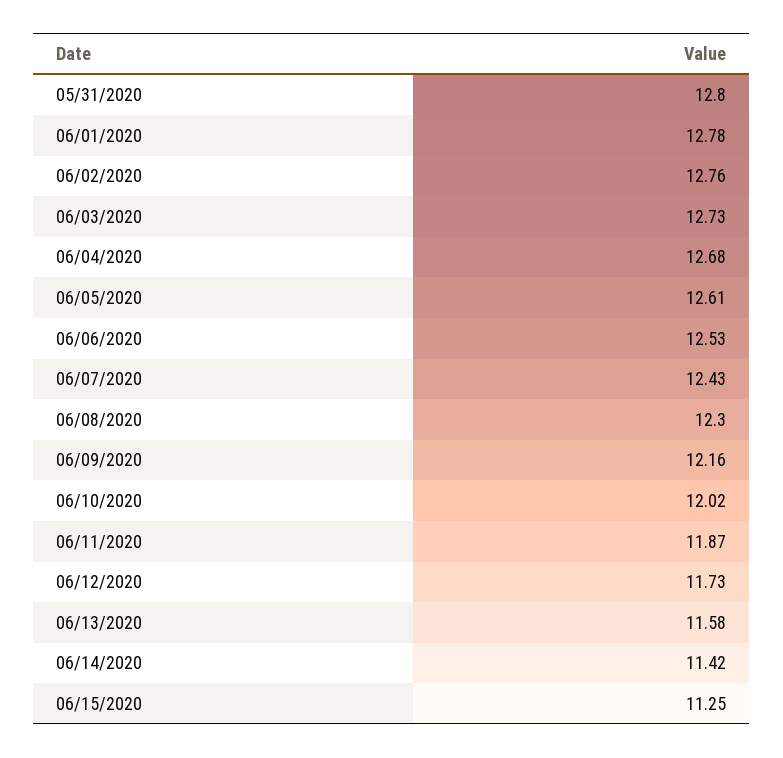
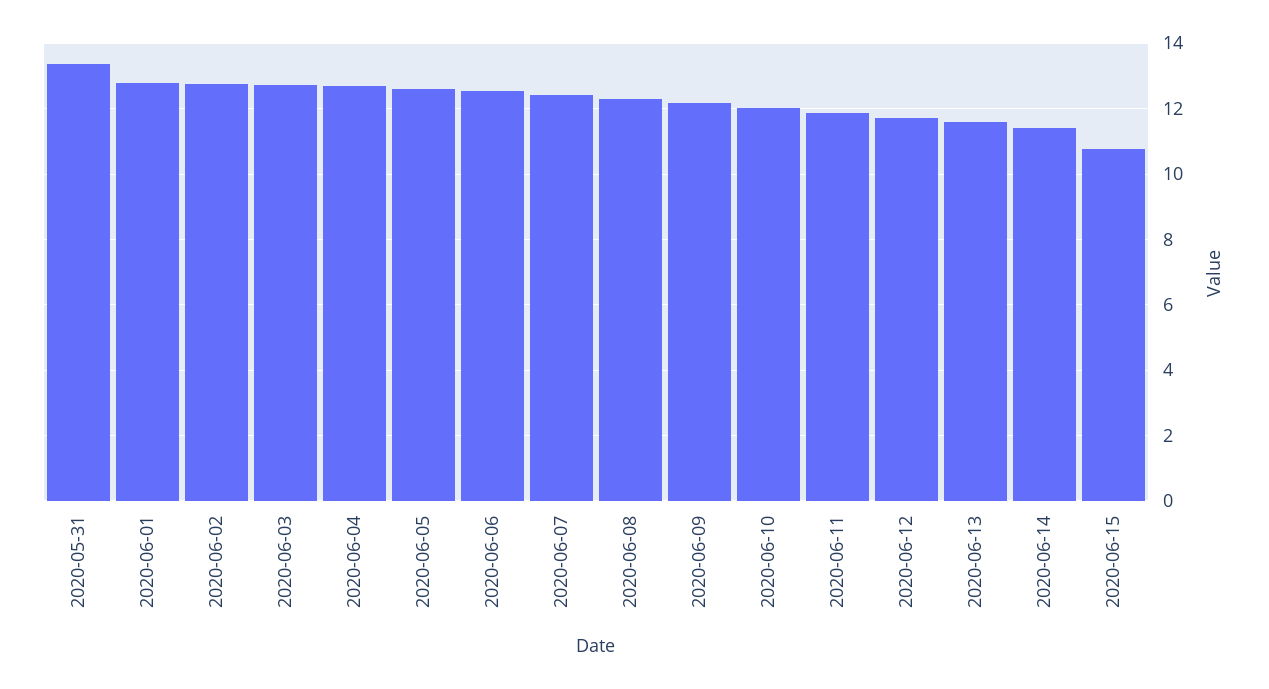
  {
-   "05/31/2020": 12.8,
+   "05/31/2020": 13.4,
    "06/01/2020": 12.78,
    "06/02/2020": 12.76,
    "06/03/2020": 12.73,
    "06/04/2020": 12.68,
    "06/05/2020": 12.61,
    "06/06/2020": 12.53,
    "06/07/2020": 12.43,
    "06/08/2020": 12.3,
    "06/09/2020": 12.16,
    "06/10/2020": 12.02,
    "06/11/2020": 11.87,
    "06/12/2020": 11.73,
    "06/13/2020": 11.58,
    "06/14/2020": 11.42,
-   "06/15/2020": 11.25
+   "06/15/2020": 10.8
  }

